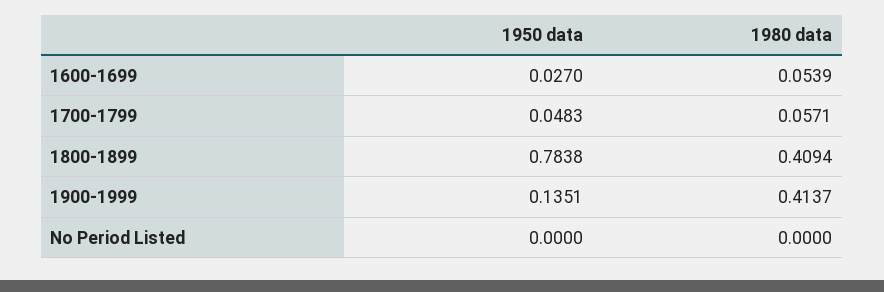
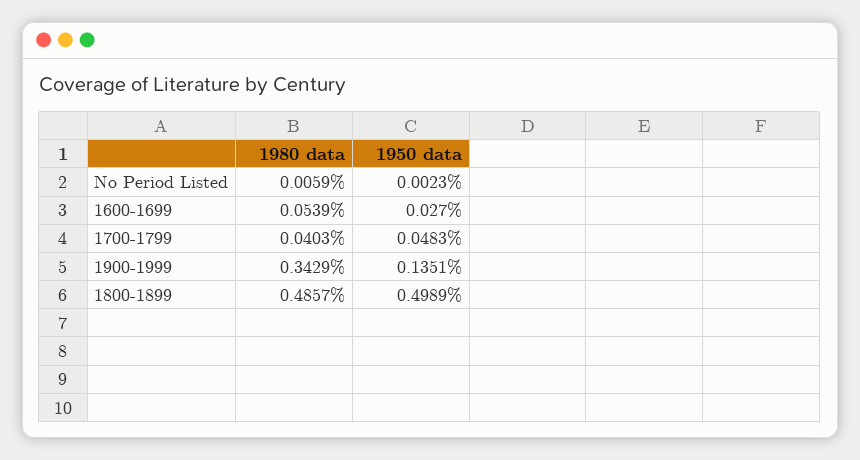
  {
    "1950 data": {
      "1600-1699": 0.027,
      "1700-1799": 0.0483,
-     "1800-1899": 0.7838,
+     "1800-1899": 0.4989,
      "1900-1999": 0.1351,
-     "No Period Listed": 0
+     "No Period Listed": 0.0023
    },
    "1980 data": {
      "1600-1699": 0.0539,
-     "1700-1799": 0.0571,
+     "1700-1799": 0.0403,
-     "1800-1899": 0.4094,
+     "1800-1899": 0.4857,
-     "1900-1999": 0.4137,
+     "1900-1999": 0.3429,
-     "No Period Listed": 0
+     "No Period Listed": 0.0059
    }
  }

